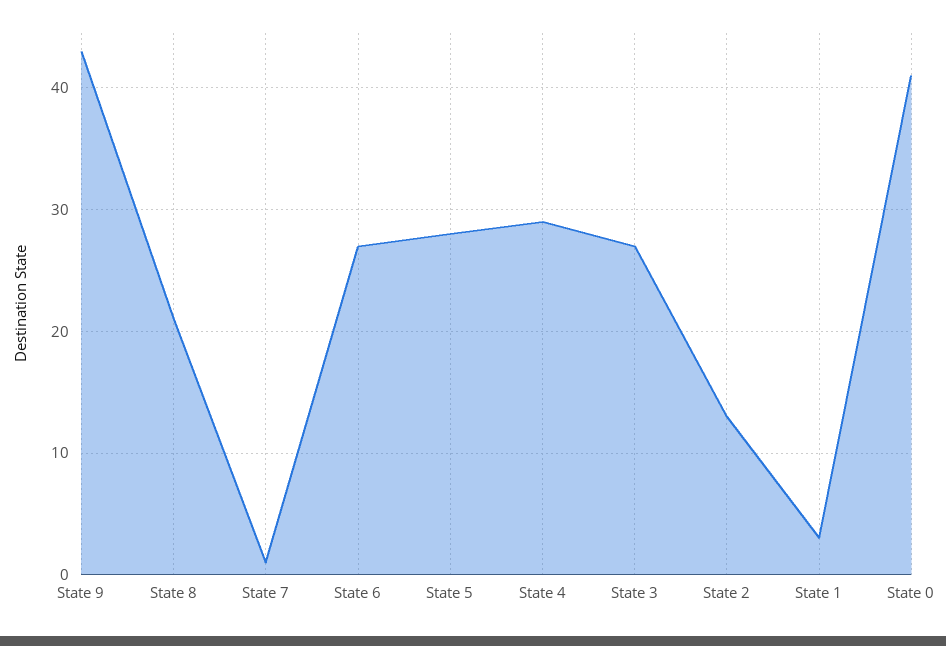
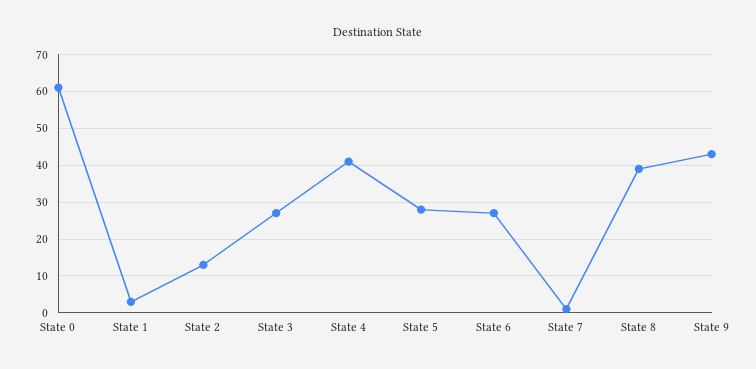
  {
    "State 9": 43,
-   "State 8": 21,
+   "State 8": 40,
    "State 7": 1,
    "State 6": 27,
    "State 5": 28,
-   "State 4": 29,
+   "State 4": 40,
    "State 3": 27,
    "State 2": 13,
    "State 1": 3,
-   "State 0": 41
+   "State 0": 60
  }

